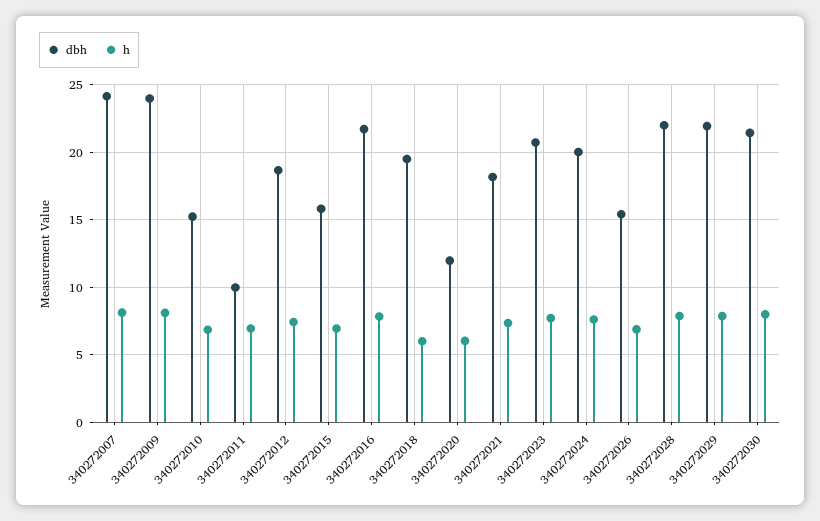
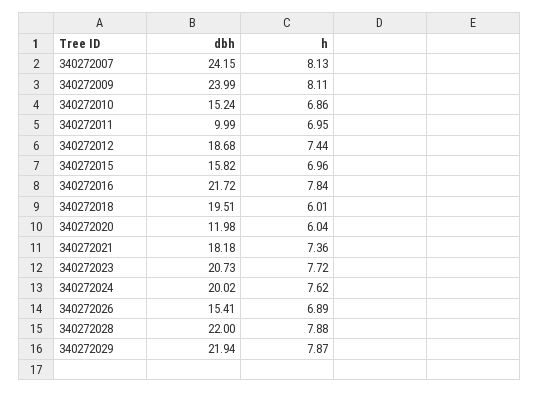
  {
    "dbh": {
      "340272007": 24.15,
      "340272009": 23.99,
      "340272010": 15.24,
      "340272011": 9.99,
      "340272012": 18.68,
      "340272015": 15.82,
      "340272016": 21.72,
      "340272018": 19.51,
      "340272020": 11.98,
      "340272021": 18.18,
      "340272023": 20.73,
      "340272024": 20.02,
      "340272026": 15.41,
      "340272028": 22,
-     "340272029": 21.94,
+     "340272029": 21.94
-     "340272030": 21.5
    },
    "h": {
      "340272007": 8.13,
      "340272009": 8.11,
      "340272010": 6.86,
      "340272011": 6.95,
      "340272012": 7.44,
      "340272015": 6.96,
      "340272016": 7.84,
      "340272018": 6.01,
      "340272020": 6.04,
      "340272021": 7.36,
      "340272023": 7.72,
      "340272024": 7.62,
      "340272026": 6.89,
      "340272028": 7.88,
-     "340272029": 7.87,
+     "340272029": 7.87
-     "340272030": 8
    }
  }

